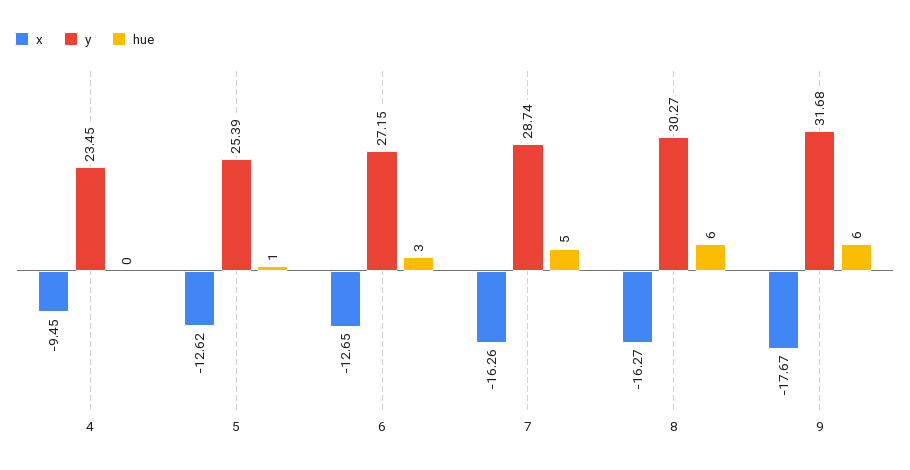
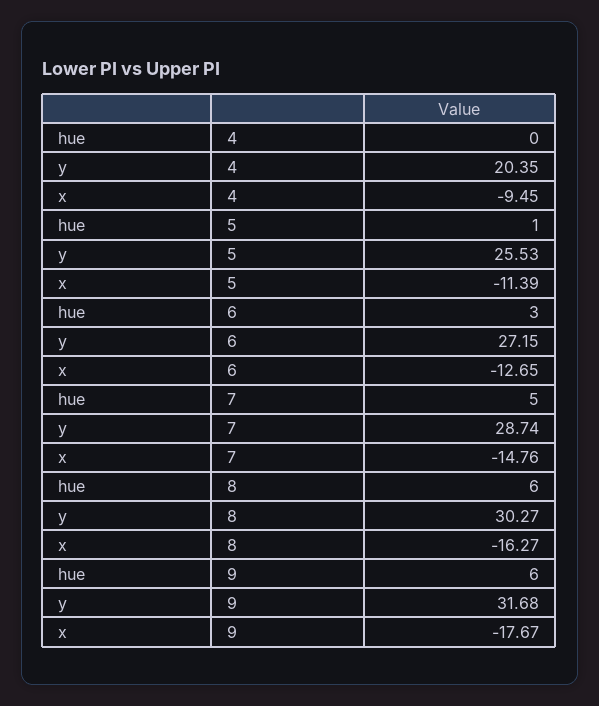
  {
    "x": {
      "4": -9.45,
-     "5": -12.62,
+     "5": -11.39,
      "6": -12.65,
-     "7": -16.26,
+     "7": -14.76,
      "8": -16.27,
      "9": -17.67
    },
    "y": {
-     "4": 23.45,
+     "4": 20.35,
-     "5": 25.39,
+     "5": 25.53,
      "6": 27.15,
      "7": 28.74,
      "8": 30.27,
      "9": 31.68
    },
    "hue": {
      "4": 0,
      "5": 1,
      "6": 3,
      "7": 5,
      "8": 6,
      "9": 6
    }
  }

